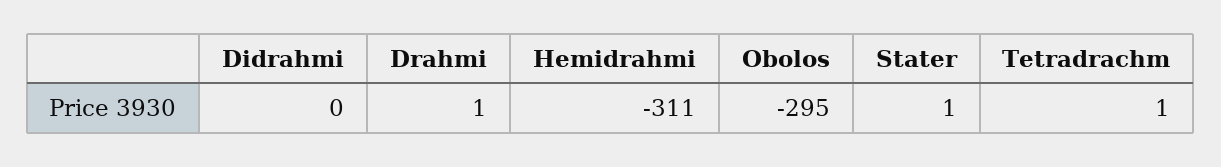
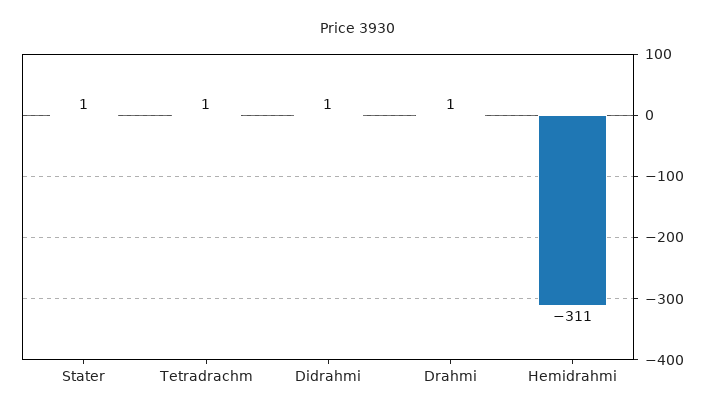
  {
-   "Didrahmi": 0,
+   "Didrahmi": 1,
    "Drahmi": 1,
    "Hemidrahmi": -311,
-   "Obolos": -295,
    "Stater": 1,
    "Tetradrachm": 1
  }

